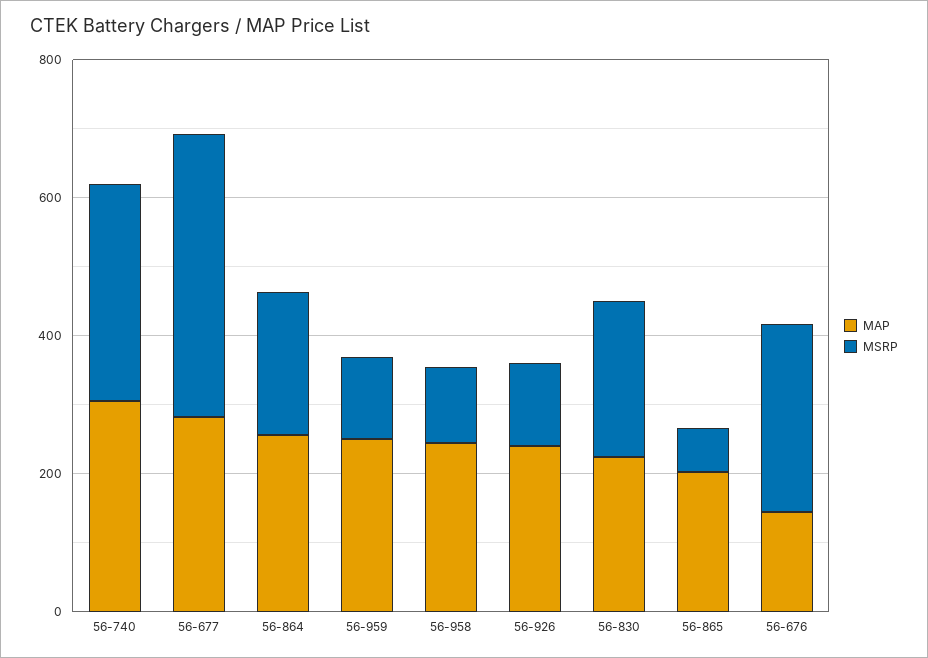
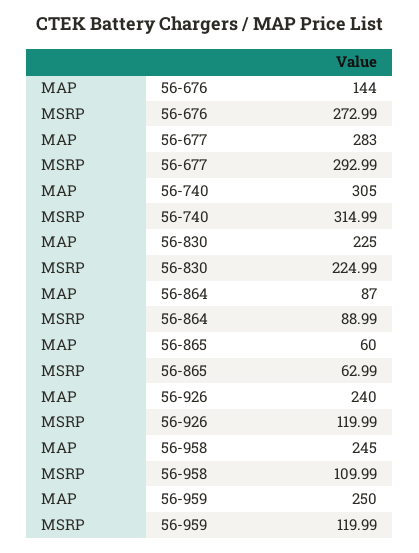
  {
    "MAP": {
      "56-740": 305,
      "56-677": 283,
-     "56-864": 250,
+     "56-864": 87,
      "56-959": 250,
      "56-958": 245,
      "56-926": 240,
      "56-830": 225,
-     "56-865": 200,
+     "56-865": 60,
      "56-676": 144
    },
    "MSRP": {
      "56-740": 314.99,
-     "56-677": 400,
+     "56-677": 292.99,
-     "56-864": 200,
+     "56-864": 88.99,
      "56-959": 119.99,
      "56-958": 109.99,
      "56-926": 119.99,
      "56-830": 224.99,
      "56-865": 62.99,
      "56-676": 272.99
    }
  }

